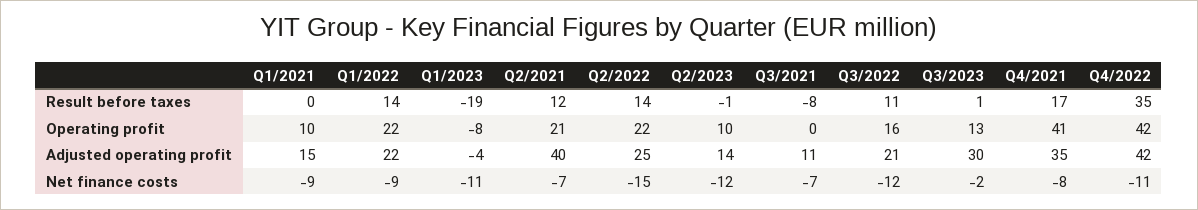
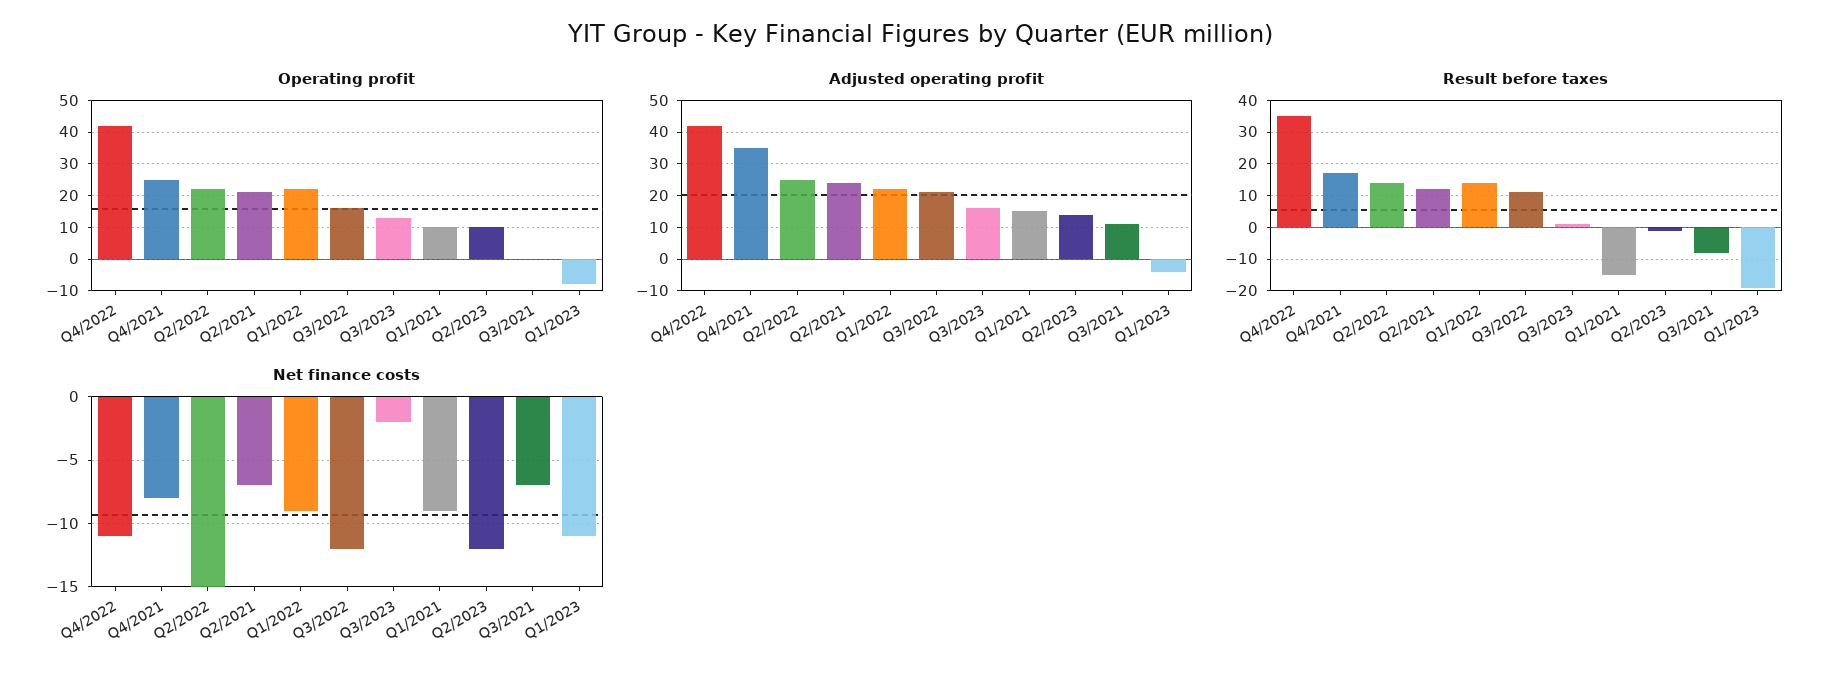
  {
    "Result before taxes": {
-     "Q1/2021": 0,
+     "Q1/2021": -15,
      "Q1/2022": 14,
      "Q1/2023": -19,
      "Q2/2021": 12,
      "Q2/2022": 14,
      "Q2/2023": -1,
      "Q3/2021": -8,
      "Q3/2022": 11,
      "Q3/2023": 1,
      "Q4/2021": 17,
      "Q4/2022": 35
    },
    "Operating profit": {
      "Q1/2021": 10,
      "Q1/2022": 22,
      "Q1/2023": -8,
      "Q2/2021": 21,
      "Q2/2022": 22,
      "Q2/2023": 10,
      "Q3/2021": 0,
      "Q3/2022": 16,
      "Q3/2023": 13,
-     "Q4/2021": 41,
+     "Q4/2021": 25,
      "Q4/2022": 42
    },
    "Adjusted operating profit": {
      "Q1/2021": 15,
      "Q1/2022": 22,
      "Q1/2023": -4,
-     "Q2/2021": 40,
+     "Q2/2021": 25,
      "Q2/2022": 25,
      "Q2/2023": 14,
      "Q3/2021": 11,
      "Q3/2022": 21,
-     "Q3/2023": 30,
+     "Q3/2023": 15,
      "Q4/2021": 35,
      "Q4/2022": 42
    },
    "Net finance costs": {
      "Q1/2021": -9,
      "Q1/2022": -9,
      "Q1/2023": -11,
      "Q2/2021": -7,
      "Q2/2022": -15,
      "Q2/2023": -12,
      "Q3/2021": -7,
      "Q3/2022": -12,
      "Q3/2023": -2,
      "Q4/2021": -8,
      "Q4/2022": -11
    }
  }

